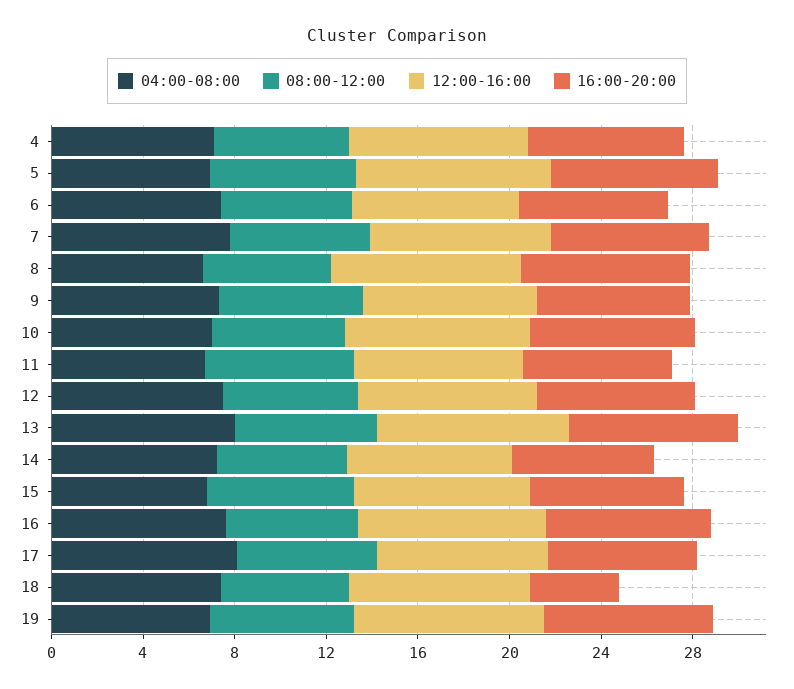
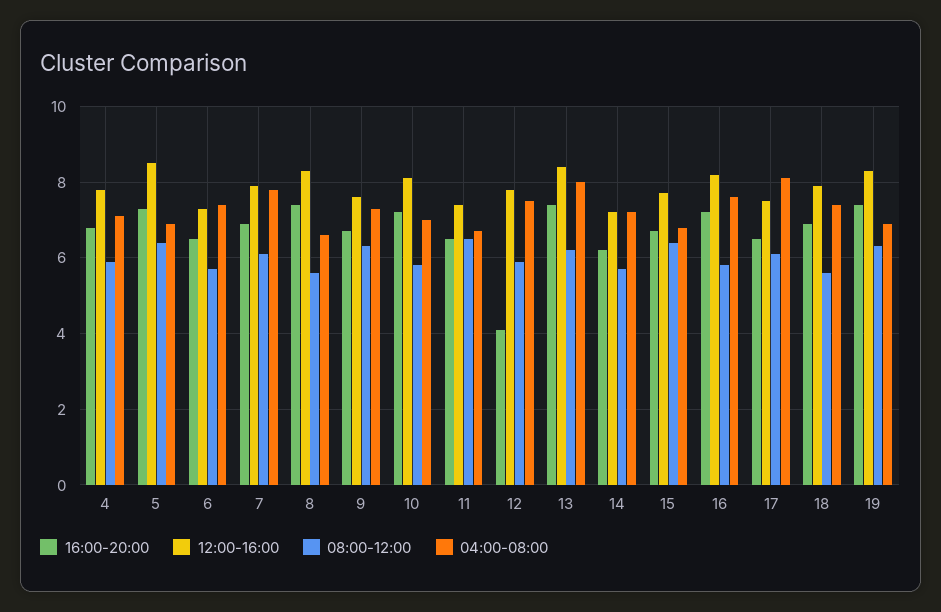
  {
    "04:00-08:00": {
      "4": 7,
      "5": 7,
      "6": 7.5,
      "7": 8,
      "8": 6.5,
      "9": 7.5,
      "10": 7,
      "11": 6.5,
      "12": 7.5,
      "13": 8,
      "14": 7,
      "15": 7,
      "16": 7.5,
      "17": 8,
      "18": 7.5,
      "19": 7
    },
    "08:00-12:00": {
      "4": 6,
      "5": 6.5,
      "6": 5.5,
      "7": 6,
      "8": 5.5,
      "9": 6.5,
      "10": 6,
      "11": 6.5,
      "12": 6,
      "13": 6,
      "14": 5.5,
      "15": 6.5,
      "16": 6,
      "17": 6,
      "18": 5.5,
      "19": 6.5
    },
    "12:00-16:00": {
      "4": 8,
      "5": 8.5,
      "6": 7.5,
      "7": 8,
      "8": 8.5,
      "9": 7.5,
      "10": 8,
      "11": 7.5,
      "12": 8,
      "13": 8.5,
      "14": 7,
      "15": 7.5,
      "16": 8,
      "17": 7.5,
      "18": 8,
      "19": 8.5
    },
    "16:00-20:00": {
      "4": 7,
      "5": 7.5,
      "6": 6.5,
      "7": 7,
      "8": 7.5,
      "9": 6.5,
      "10": 7,
      "11": 6.5,
-     "12": 7,
+     "12": 4,
      "13": 7.5,
      "14": 6,
      "15": 6.5,
      "16": 7,
      "17": 6.5,
-     "18": 4,
+     "18": 7,
      "19": 7.5
    }
  }

